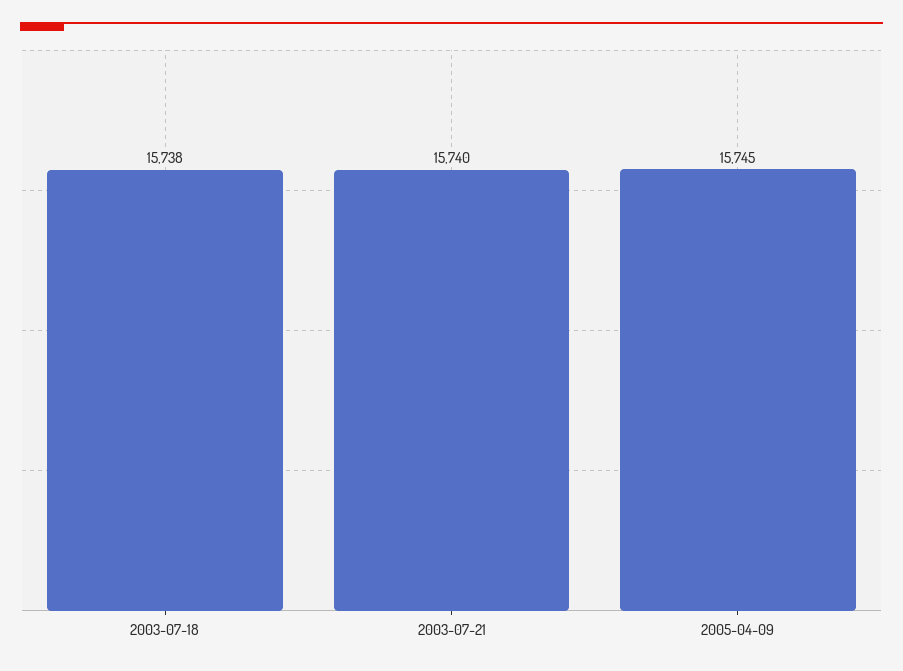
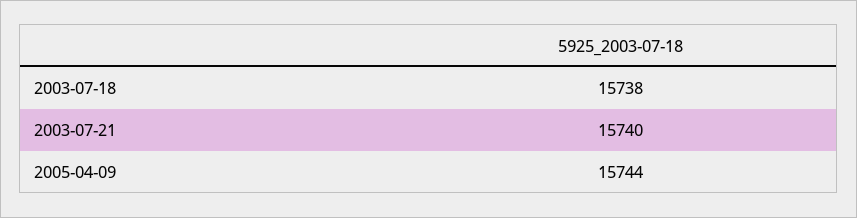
  {
    "2003-07-18": 15738,
    "2003-07-21": 15740,
-   "2005-04-09": 15745
+   "2005-04-09": 15744
  }

